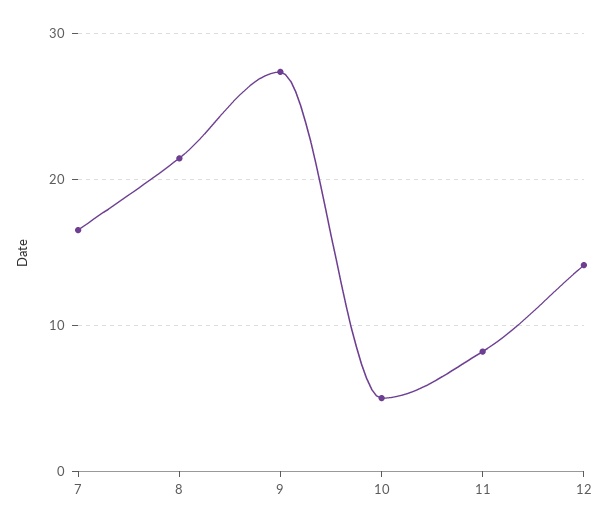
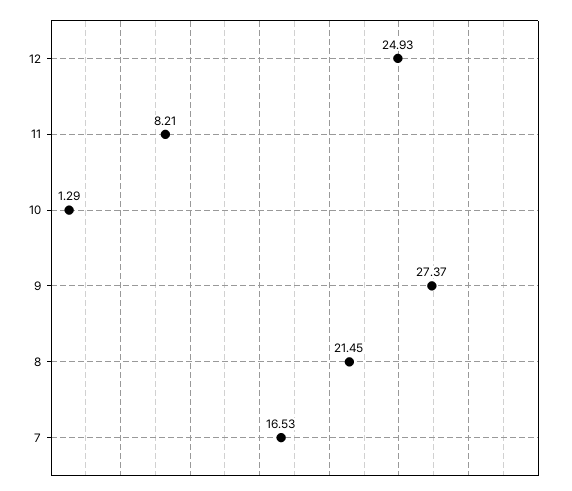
  {
    "7": 16.53,
    "8": 21.45,
    "9": 27.37,
-   "10": 5,
+   "10": 1.29,
    "11": 8.21,
-   "12": 14
+   "12": 24.93
  }

